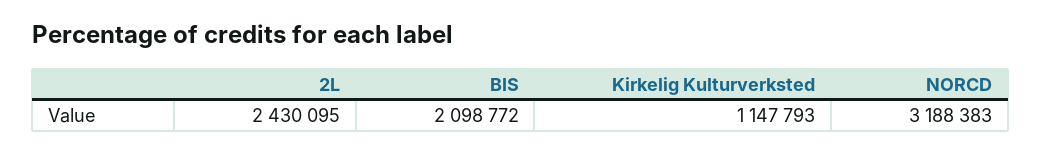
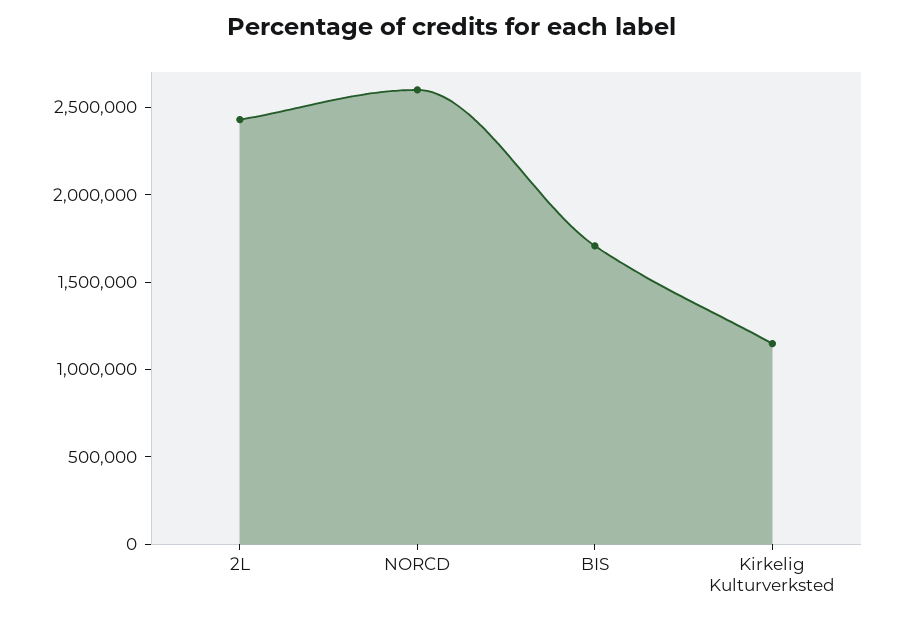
  {
    "2L": 2430095,
-   "BIS": 2098772,
+   "BIS": 1700000,
    "Kirkelig Kulturverksted": 1147793,
-   "NORCD": 3188383
+   "NORCD": 2600000
  }

